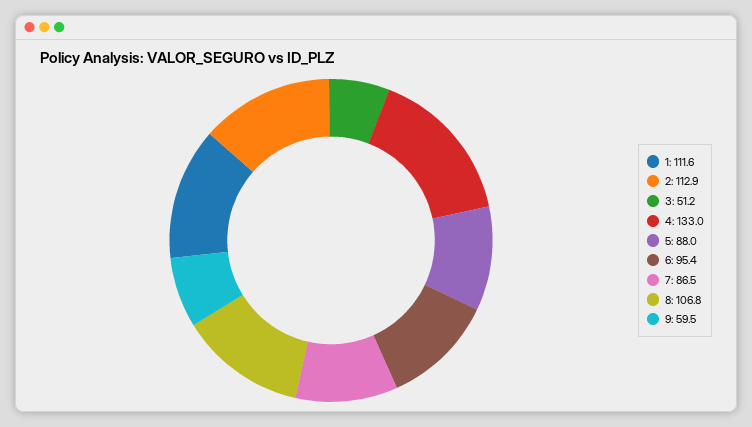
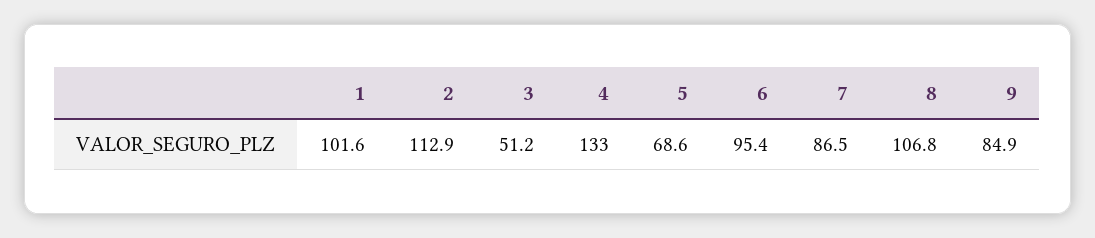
  {
-   "1": 111.6,
+   "1": 101.6,
    "2": 112.9,
    "3": 51.2,
    "4": 133,
-   "5": 88,
+   "5": 68.6,
    "6": 95.4,
    "7": 86.5,
    "8": 106.8,
-   "9": 59.5
+   "9": 84.9
  }

